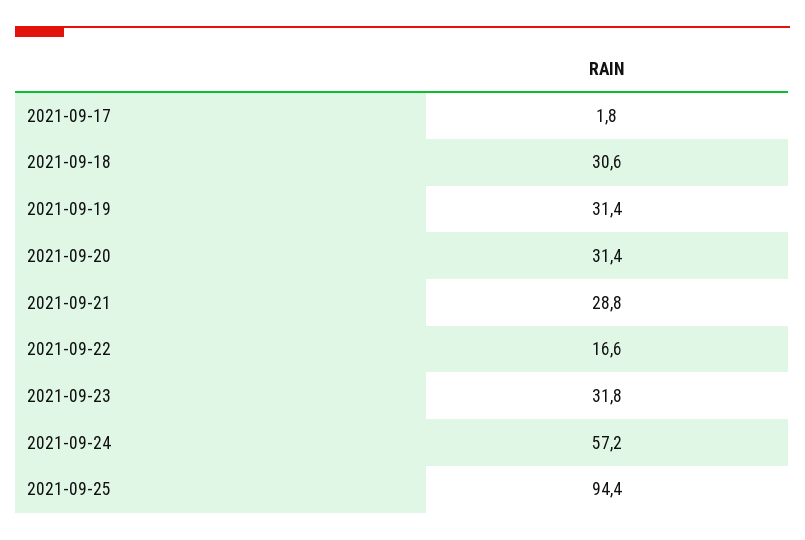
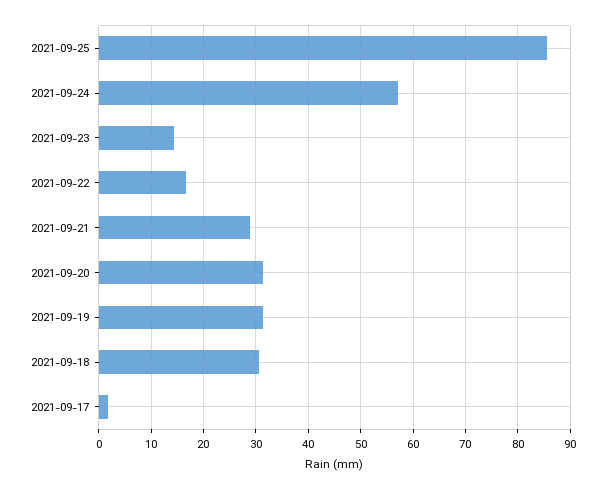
  {
    "2021-09-17": 1.8,
    "2021-09-18": 30.6,
    "2021-09-19": 31.4,
    "2021-09-20": 31.4,
    "2021-09-21": 28.8,
    "2021-09-22": 16.6,
-   "2021-09-23": 31.8,
+   "2021-09-23": 14,
    "2021-09-24": 57.2,
-   "2021-09-25": 94.4
+   "2021-09-25": 86
  }

